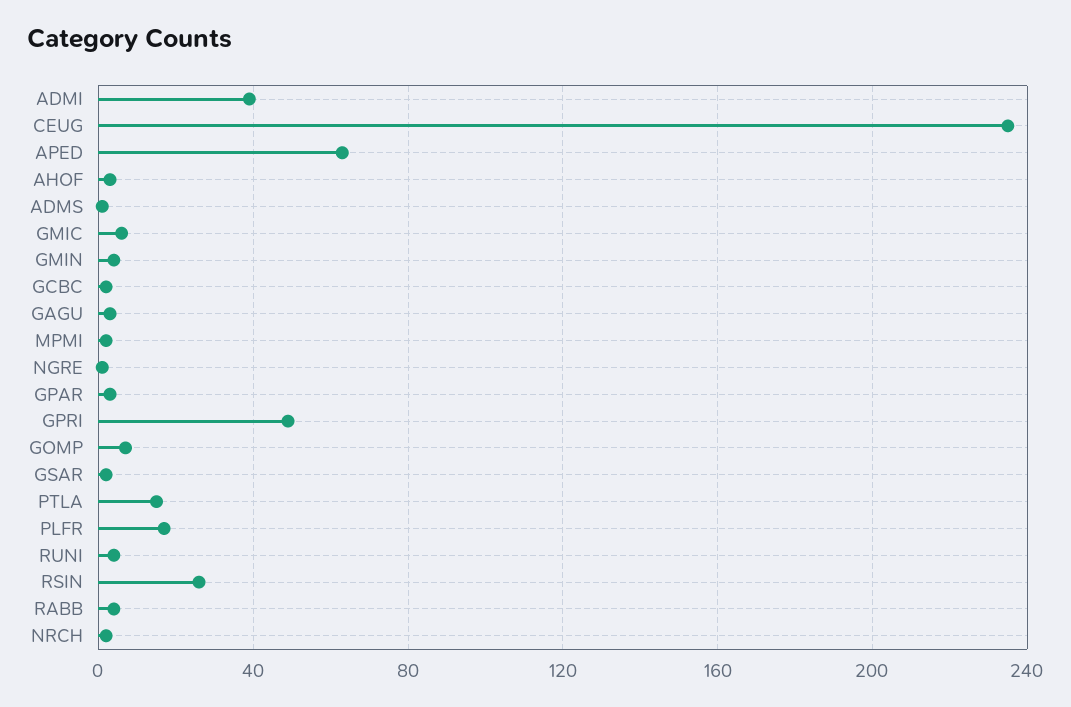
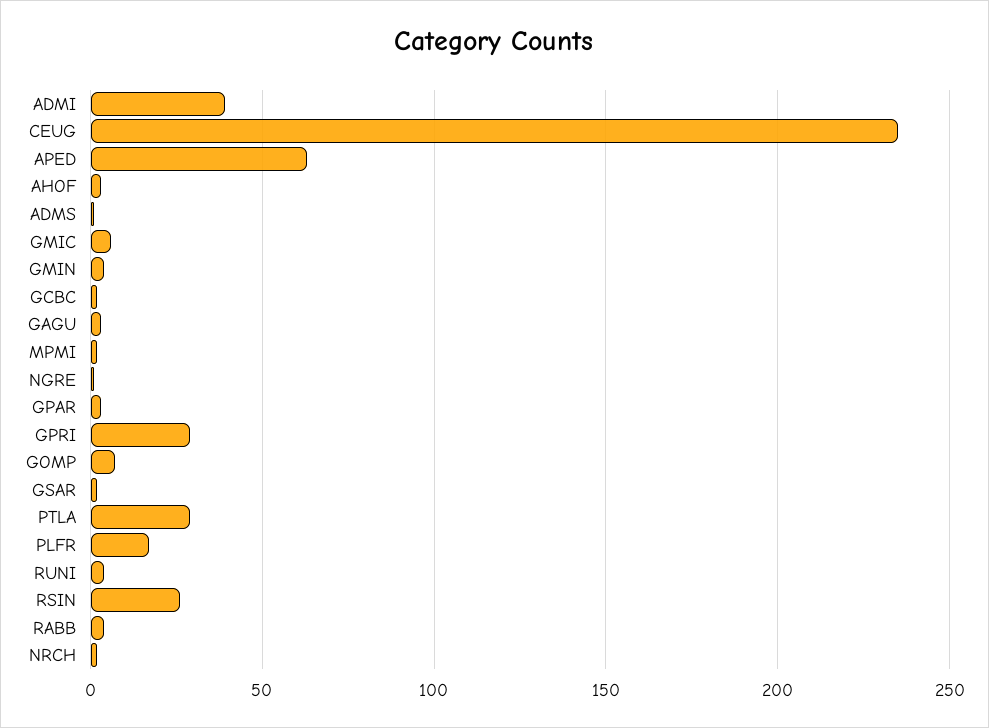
  {
    "ADMI": 40,
    "CEUG": 235,
    "APED": 65,
    "AHOF": 5,
    "ADMS": 0,
    "GMIC": 5,
    "GMIN": 5,
    "GCBC": 0,
    "GAGU": 5,
    "MPMI": 0,
    "NGRE": 0,
    "GPAR": 5,
-   "GPRI": 50,
+   "GPRI": 30,
    "GOMP": 5,
    "GSAR": 0,
-   "PTLA": 15,
+   "PTLA": 30,
    "PLFR": 15,
    "RUNI": 5,
    "RSIN": 25,
    "RABB": 5,
    "NRCH": 0
  }

